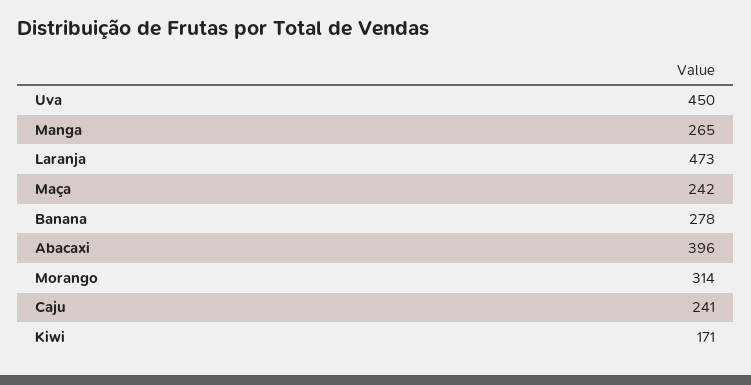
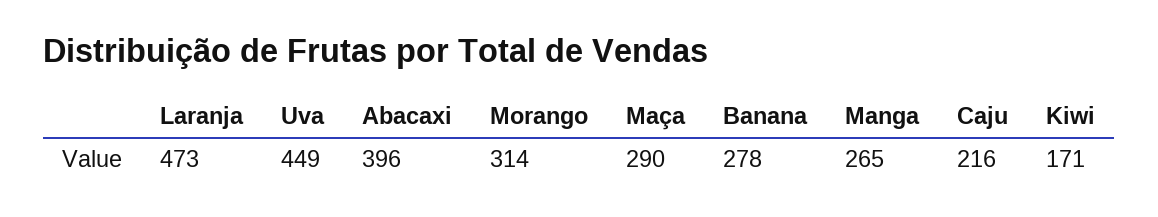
  {
-   "Uva": 450,
+   "Uva": 449,
    "Manga": 265,
    "Laranja": 473,
-   "Maça": 242,
+   "Maça": 290,
    "Banana": 278,
    "Abacaxi": 396,
    "Morango": 314,
-   "Caju": 241,
+   "Caju": 216,
    "Kiwi": 171
  }

